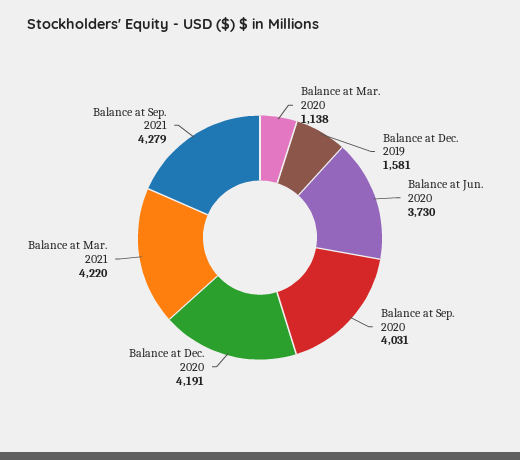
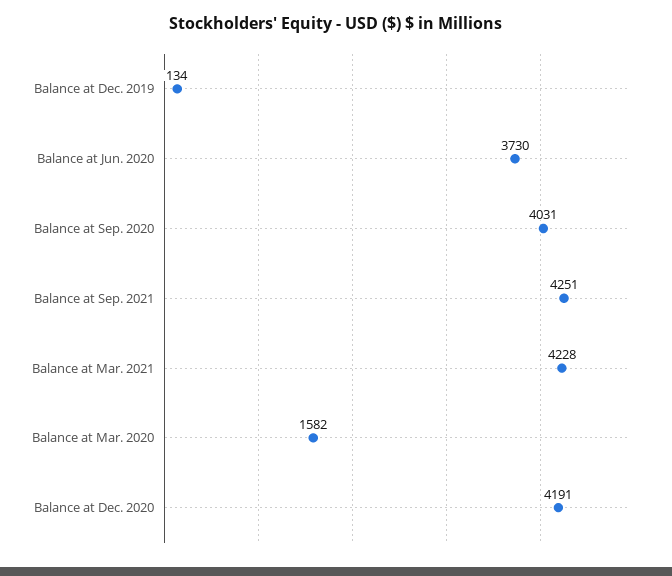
  {
-   "Balance at Mar. 2020": 1138,
+   "Balance at Mar. 2020": 1582,
-   "Balance at Dec. 2019": 1581,
+   "Balance at Dec. 2019": 134,
    "Balance at Jun. 2020": 3730,
    "Balance at Sep. 2020": 4031,
    "Balance at Dec. 2020": 4191,
-   "Balance at Mar. 2021": 4220,
+   "Balance at Mar. 2021": 4228,
-   "Balance at Sep. 2021": 4279
+   "Balance at Sep. 2021": 4251
  }

